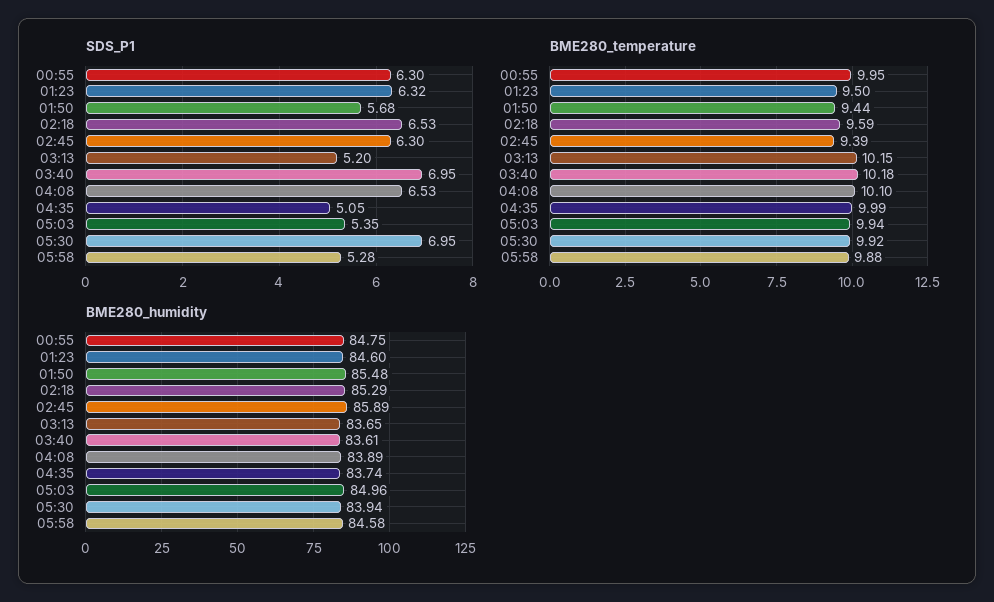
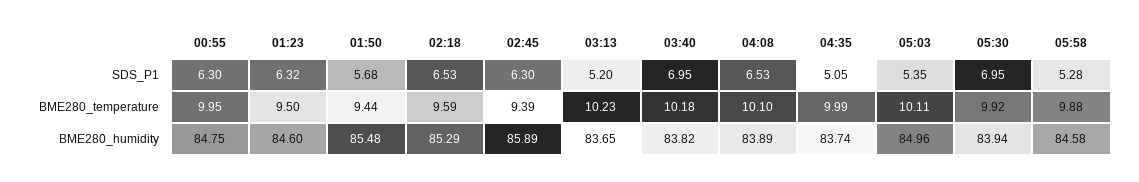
  {
    "SDS_P1": {
      "00:55": 6.3,
      "01:23": 6.32,
      "01:50": 5.68,
      "02:18": 6.53,
      "02:45": 6.3,
      "03:13": 5.2,
      "03:40": 6.95,
      "04:08": 6.53,
      "04:35": 5.05,
      "05:03": 5.35,
      "05:30": 6.95,
      "05:58": 5.28
    },
    "BME280_temperature": {
      "00:55": 9.95,
      "01:23": 9.5,
      "01:50": 9.44,
      "02:18": 9.59,
      "02:45": 9.39,
-     "03:13": 10.15,
+     "03:13": 10.23,
      "03:40": 10.18,
      "04:08": 10.1,
      "04:35": 9.99,
-     "05:03": 9.94,
+     "05:03": 10.11,
      "05:30": 9.92,
      "05:58": 9.88
    },
    "BME280_humidity": {
      "00:55": 84.75,
      "01:23": 84.6,
      "01:50": 85.48,
      "02:18": 85.29,
      "02:45": 85.89,
      "03:13": 83.65,
-     "03:40": 83.61,
+     "03:40": 83.82,
      "04:08": 83.89,
      "04:35": 83.74,
      "05:03": 84.96,
      "05:30": 83.94,
      "05:58": 84.58
    }
  }

